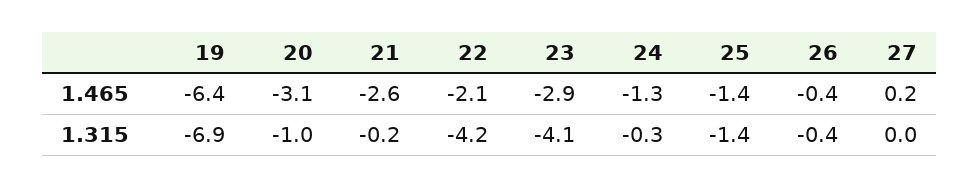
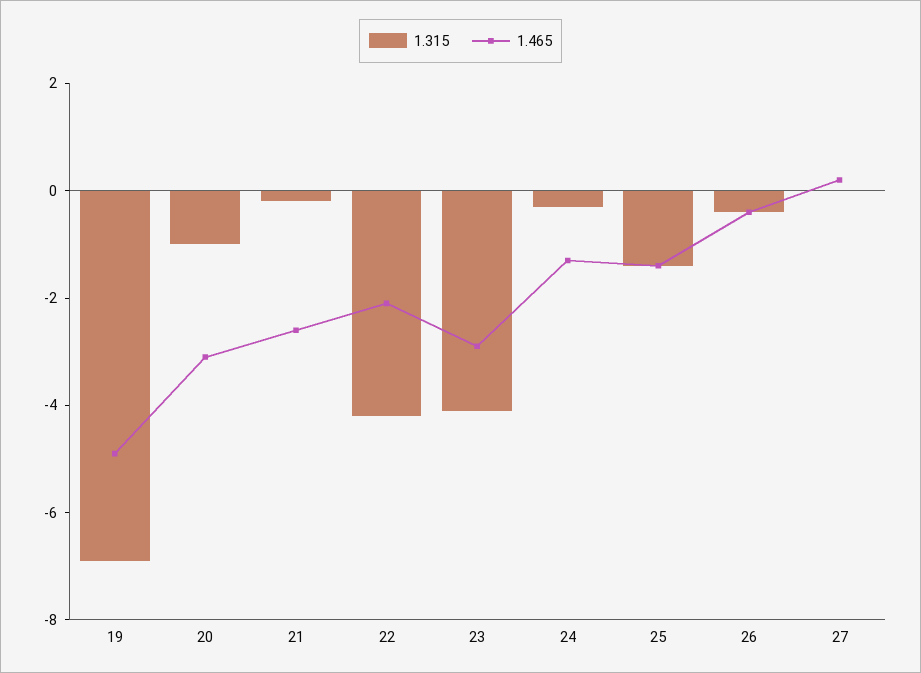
  {
    "1.465": {
-     "19": -6.4,
+     "19": -5,
      "20": -3.1,
      "21": -2.6,
      "22": -2.1,
      "23": -2.9,
      "24": -1.3,
      "25": -1.4,
      "26": -0.4,
      "27": 0.2
    },
    "1.315": {
      "19": -6.9,
      "20": -1,
      "21": -0.2,
      "22": -4.2,
      "23": -4.1,
      "24": -0.3,
      "25": -1.4,
      "26": -0.4,
      "27": 0
    }
  }

